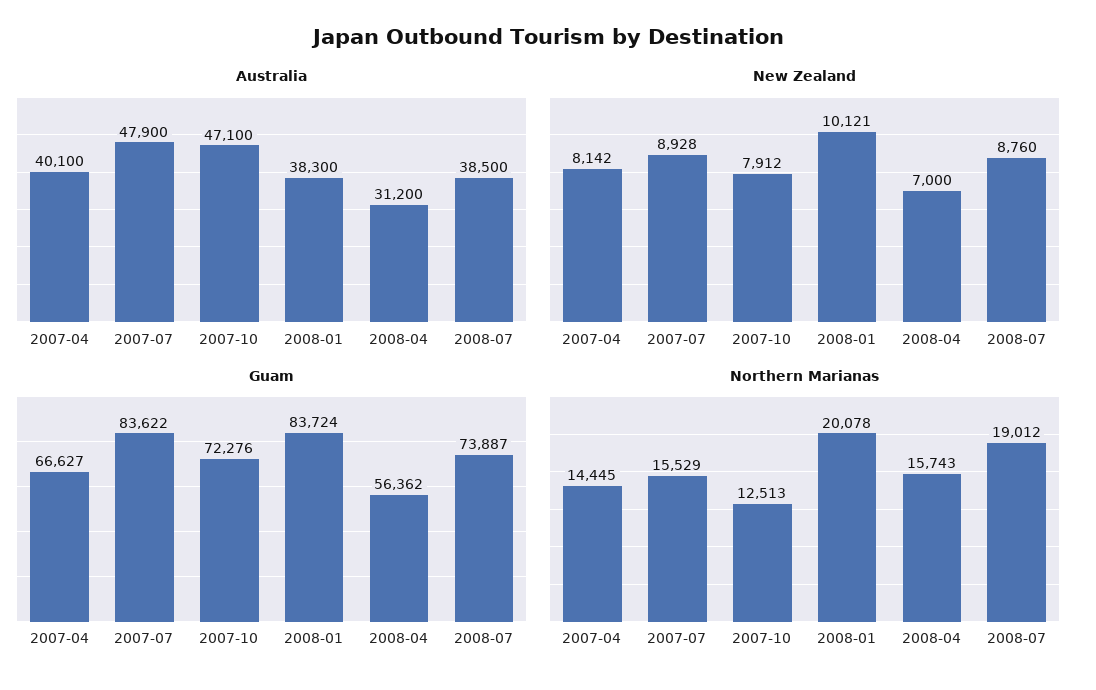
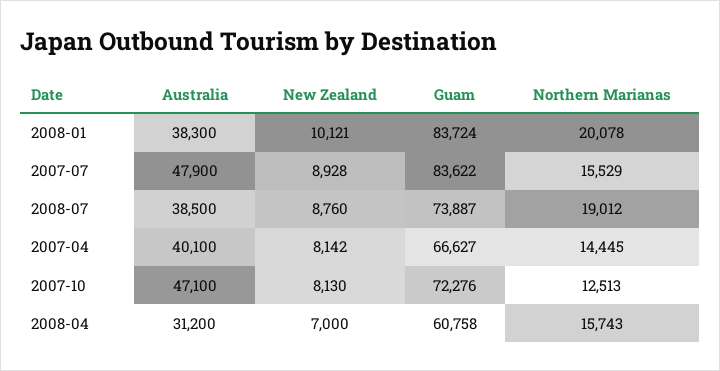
  {
    "Australia": {
      "2007-04": 40100,
      "2007-07": 47900,
      "2007-10": 47100,
      "2008-01": 38300,
      "2008-04": 31200,
      "2008-07": 38500
    },
    "New Zealand": {
      "2007-04": 8142,
      "2007-07": 8928,
-     "2007-10": 7912,
+     "2007-10": 8130,
      "2008-01": 10121,
      "2008-04": 7000,
      "2008-07": 8760
    },
    "Guam": {
      "2007-04": 66627,
      "2007-07": 83622,
      "2007-10": 72276,
      "2008-01": 83724,
-     "2008-04": 56362,
+     "2008-04": 60758,
      "2008-07": 73887
    },
    "Northern Marianas": {
      "2007-04": 14445,
      "2007-07": 15529,
      "2007-10": 12513,
      "2008-01": 20078,
      "2008-04": 15743,
      "2008-07": 19012
    }
  }

